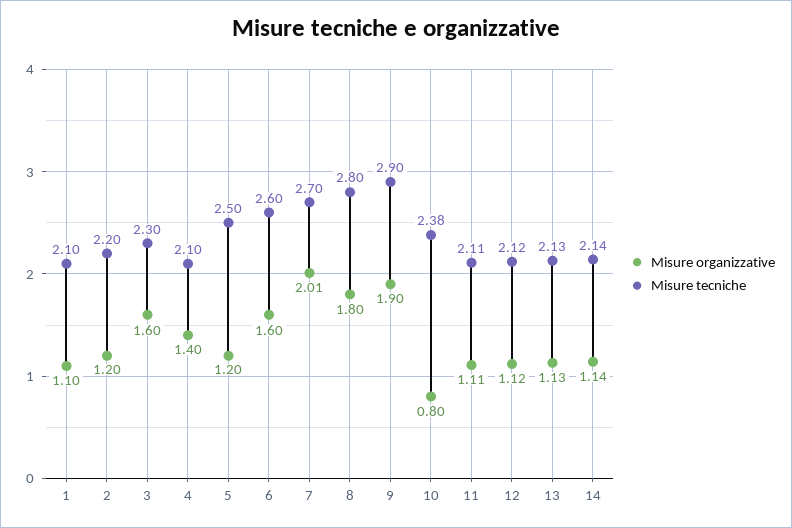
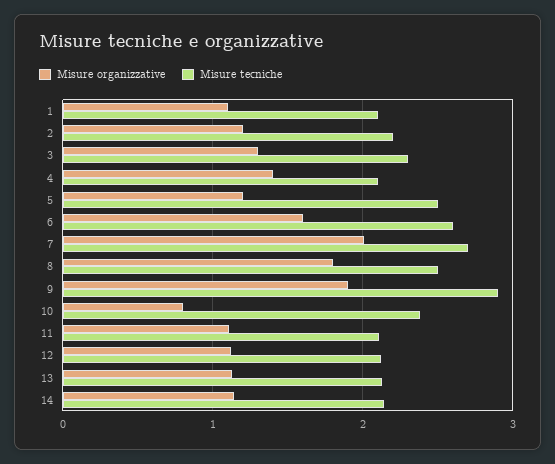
  {
    "Misure organizzative": {
      "1": 1.1,
      "2": 1.2,
-     "3": 1.6,
+     "3": 1.3,
      "4": 1.4,
      "5": 1.2,
      "6": 1.6,
      "7": 2.01,
      "8": 1.8,
      "9": 1.9,
      "10": 0.8,
      "11": 1.11,
      "12": 1.12,
      "13": 1.13,
      "14": 1.14
    },
    "Misure tecniche": {
      "1": 2.1,
      "2": 2.2,
      "3": 2.3,
      "4": 2.1,
      "5": 2.5,
      "6": 2.6,
      "7": 2.7,
-     "8": 2.8,
+     "8": 2.5,
      "9": 2.9,
      "10": 2.38,
      "11": 2.11,
      "12": 2.12,
      "13": 2.13,
      "14": 2.14
    }
  }

